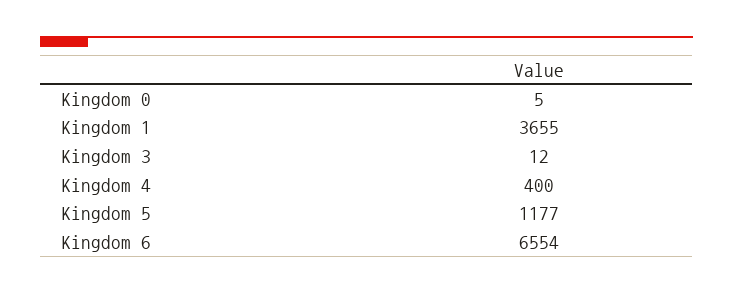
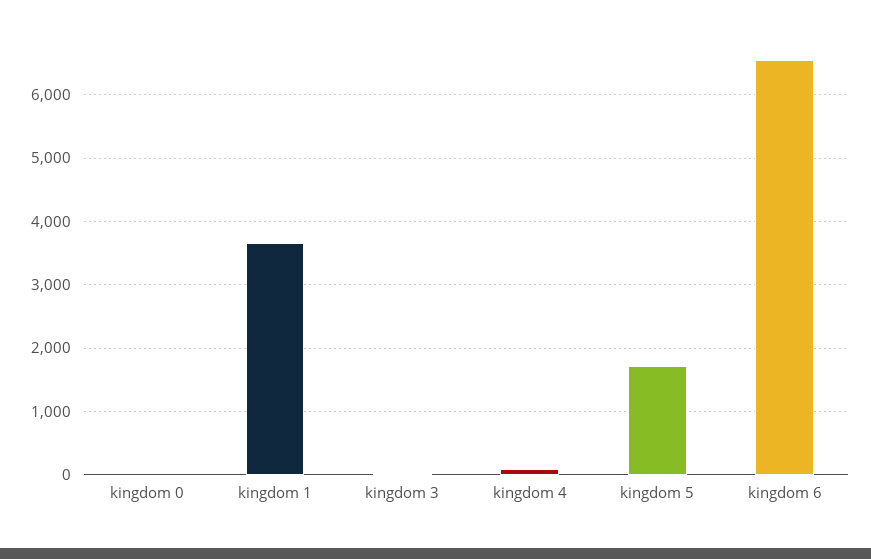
  {
    "Kingdom 0": 5,
    "Kingdom 1": 3655,
    "Kingdom 3": 12,
-   "Kingdom 4": 400,
+   "Kingdom 4": 100,
-   "Kingdom 5": 1177,
+   "Kingdom 5": 1700,
    "Kingdom 6": 6554
  }

